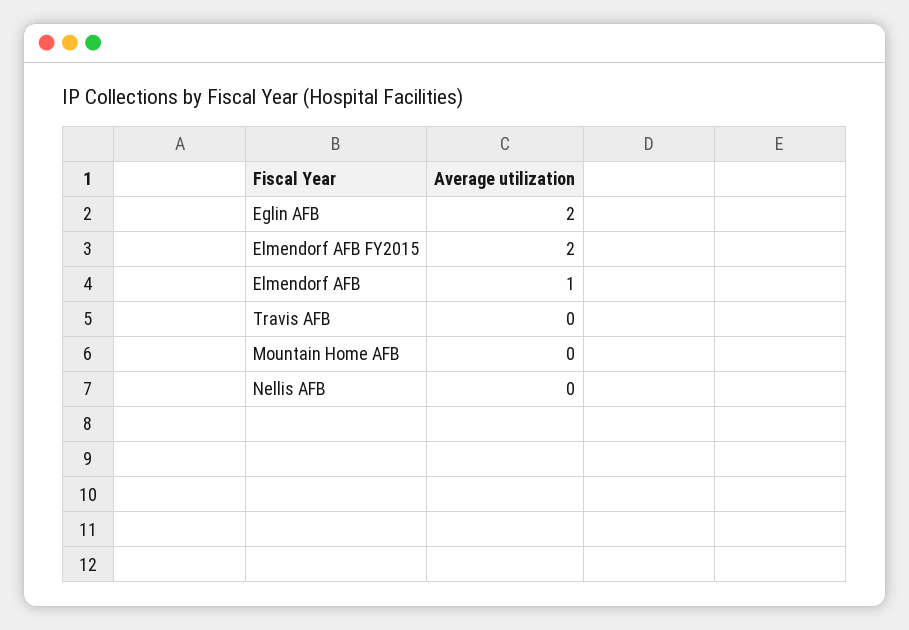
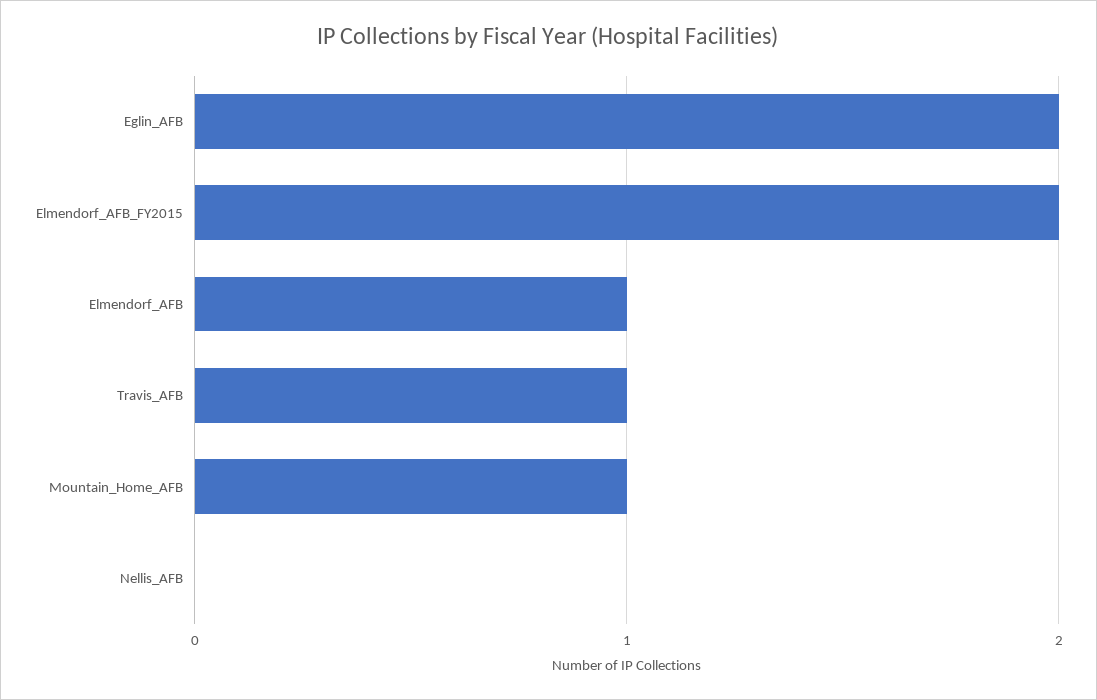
  {
    "Eglin AFB": 2,
    "Elmendorf AFB FY2015": 2,
    "Elmendorf AFB": 1,
-   "Travis AFB": 0,
+   "Travis AFB": 1,
-   "Mountain Home AFB": 0,
+   "Mountain Home AFB": 1,
    "Nellis AFB": 0
  }

